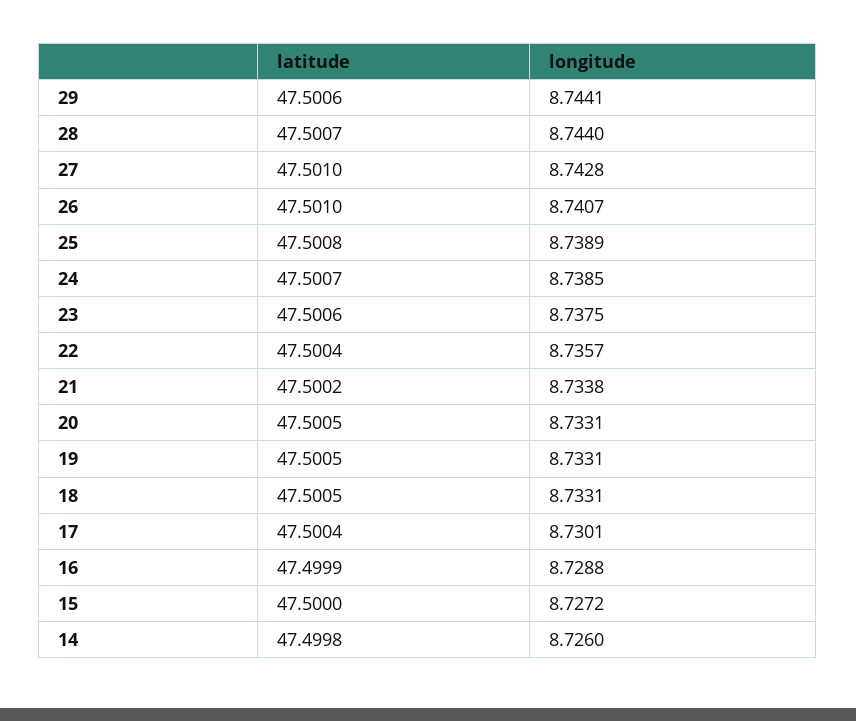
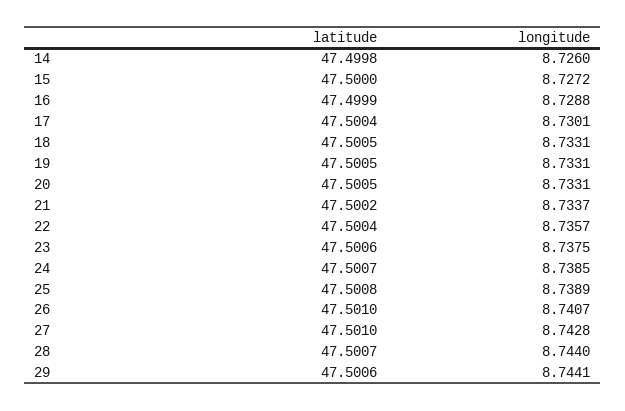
  {
    "latitude": {
      "29": 47.5006,
      "28": 47.5007,
      "27": 47.501,
      "26": 47.501,
      "25": 47.5008,
      "24": 47.5007,
      "23": 47.5006,
      "22": 47.5004,
      "21": 47.5002,
      "20": 47.5005,
      "19": 47.5005,
      "18": 47.5005,
      "17": 47.5004,
      "16": 47.4999,
      "15": 47.5,
      "14": 47.4998
    },
    "longitude": {
      "29": 8.7441,
      "28": 8.744,
      "27": 8.7428,
      "26": 8.7407,
      "25": 8.7389,
      "24": 8.7385,
      "23": 8.7375,
      "22": 8.7357,
-     "21": 8.7338,
+     "21": 8.7337,
      "20": 8.7331,
      "19": 8.7331,
      "18": 8.7331,
      "17": 8.7301,
      "16": 8.7288,
      "15": 8.7272,
      "14": 8.726
    }
  }

